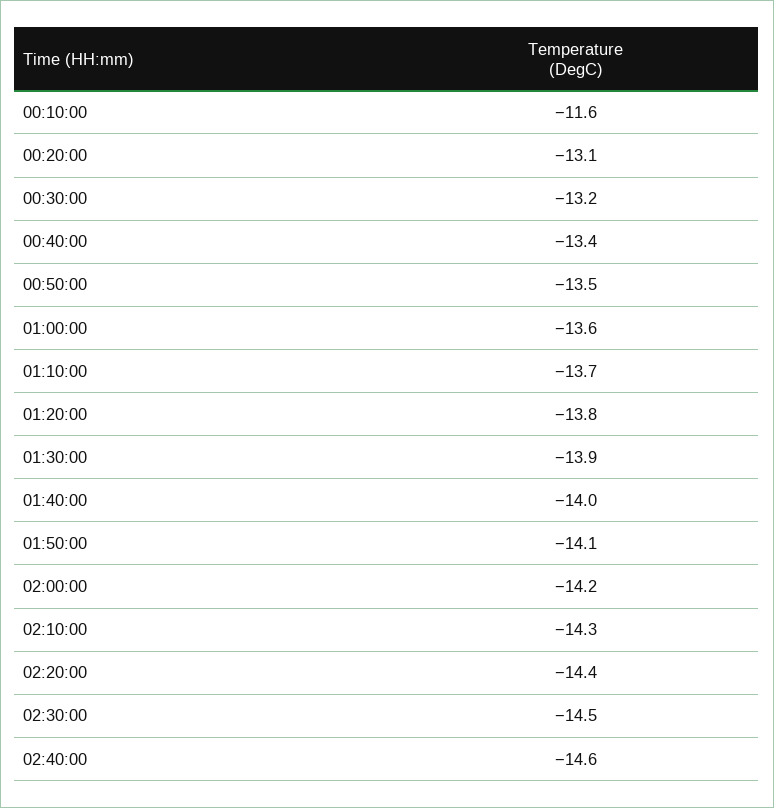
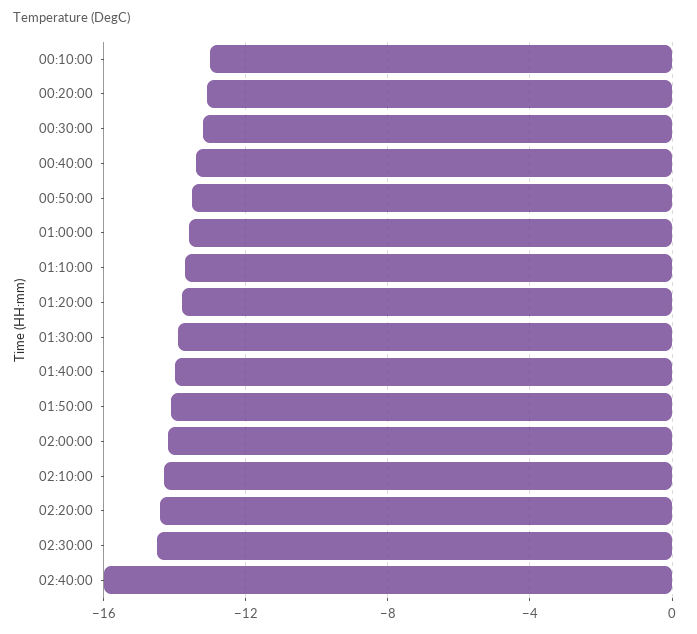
  {
-   "00:10:00": -11.6,
+   "00:10:00": -13,
    "00:20:00": -13.1,
    "00:30:00": -13.2,
    "00:40:00": -13.4,
    "00:50:00": -13.5,
    "01:00:00": -13.6,
    "01:10:00": -13.7,
    "01:20:00": -13.8,
    "01:30:00": -13.9,
    "01:40:00": -14,
    "01:50:00": -14.1,
    "02:00:00": -14.2,
    "02:10:00": -14.3,
    "02:20:00": -14.4,
    "02:30:00": -14.5,
-   "02:40:00": -14.6
+   "02:40:00": -16
  }

